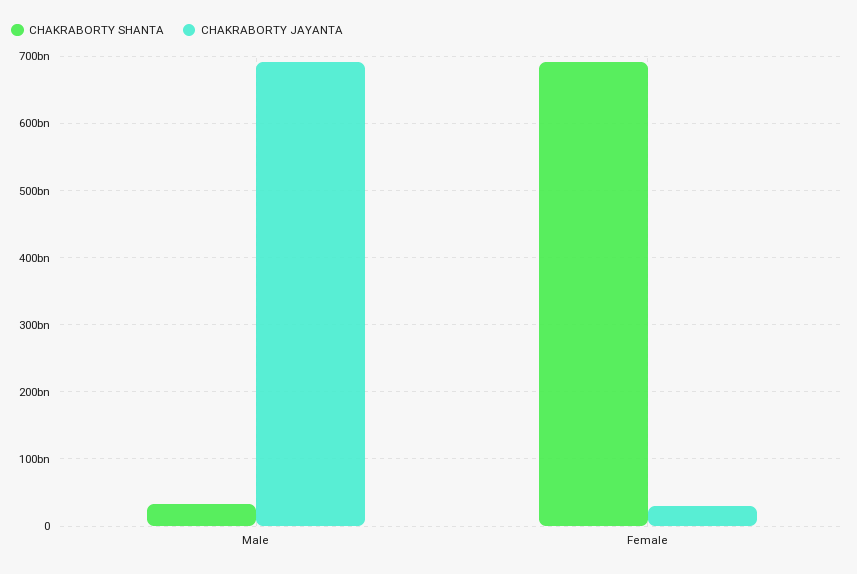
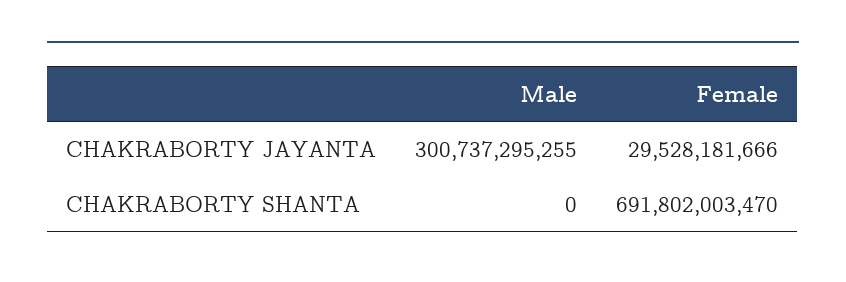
  {
    "CHAKRABORTY SHANTA": {
-     "Male": 30000000000,
+     "Male": 0,
      "Female": 691802003470
    },
    "CHAKRABORTY JAYANTA": {
-     "Male": 690000000000,
+     "Male": 300737295255,
      "Female": 29528181666
    }
  }

